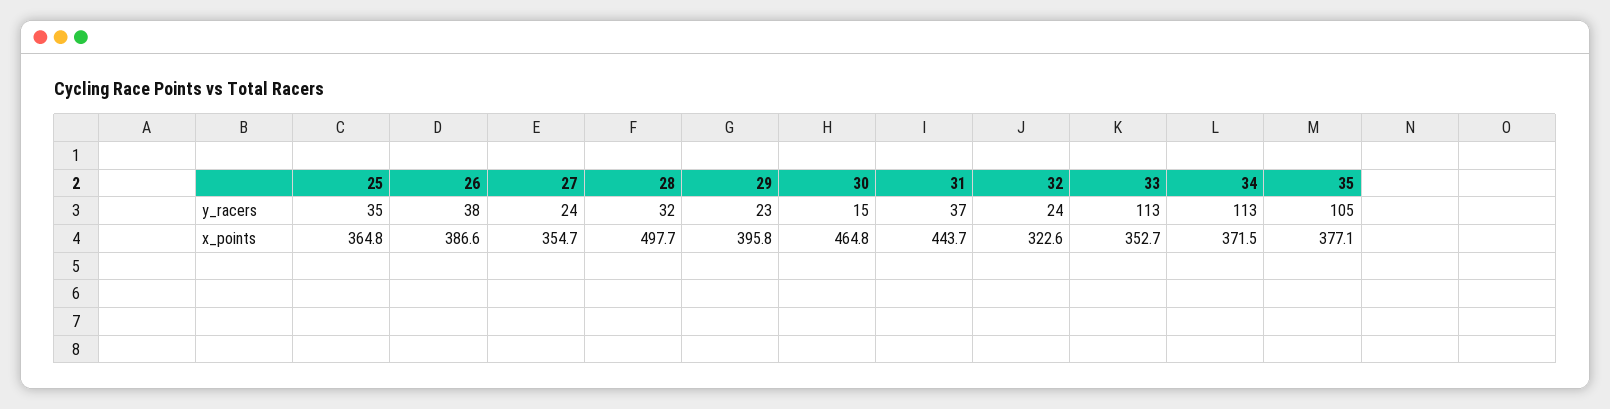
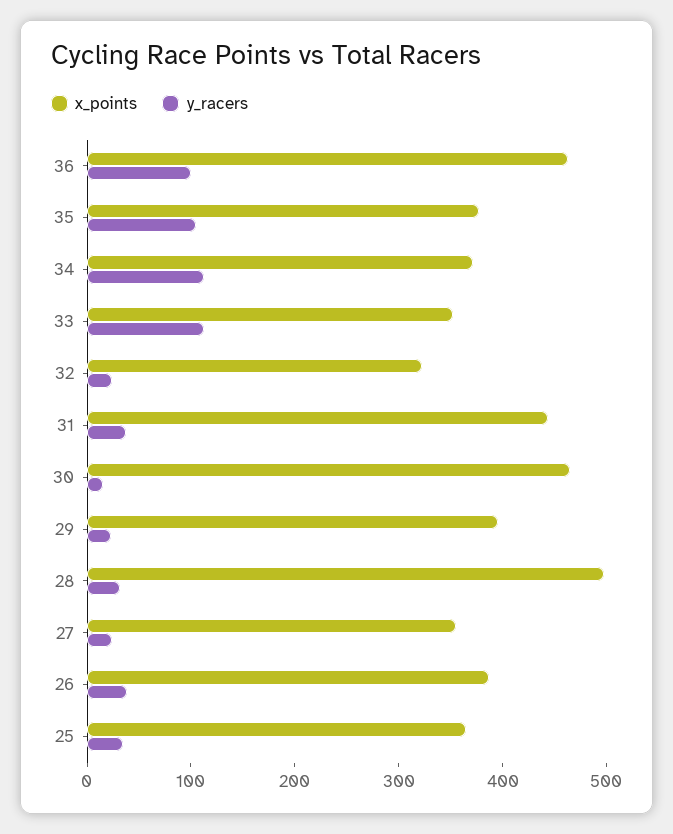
  {
    "y_racers": {
      "25": 35,
      "26": 38,
      "27": 24,
      "28": 32,
      "29": 23,
      "30": 15,
      "31": 37,
      "32": 24,
      "33": 113,
      "34": 113,
-     "35": 105
+     "35": 105,
+     "36": 100
    },
    "x_points": {
      "25": 364.8,
      "26": 386.6,
      "27": 354.7,
      "28": 497.7,
      "29": 395.8,
      "30": 464.8,
      "31": 443.7,
      "32": 322.6,
      "33": 352.7,
      "34": 371.5,
-     "35": 377.1
+     "35": 377.1,
+     "36": 460
    }
  }

